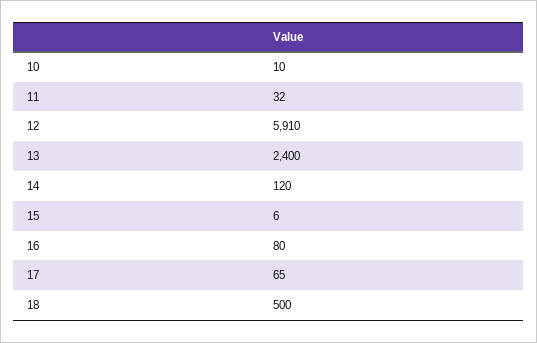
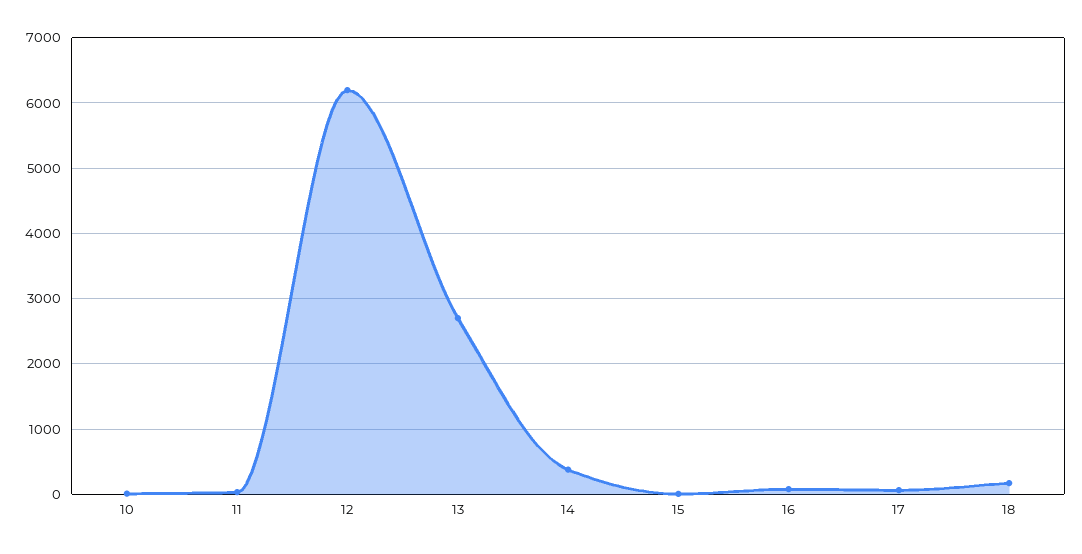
  {
    "10": 10,
    "11": 32,
-   "12": 5910,
+   "12": 6200,
-   "13": 2400,
+   "13": 2700,
-   "14": 120,
+   "14": 400,
    "15": 6,
    "16": 80,
    "17": 65,
-   "18": 500
+   "18": 200
  }

